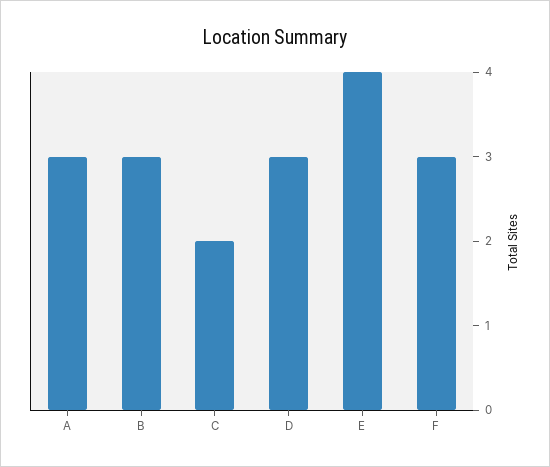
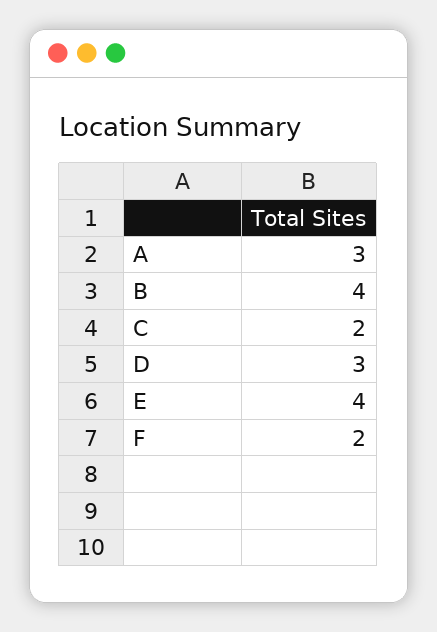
  {
    "A": 3,
-   "B": 3,
+   "B": 4,
    "C": 2,
    "D": 3,
    "E": 4,
-   "F": 3
+   "F": 2
  }

